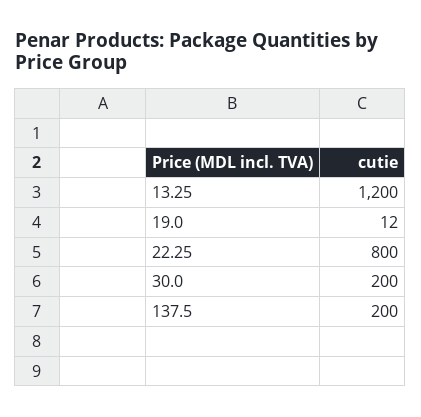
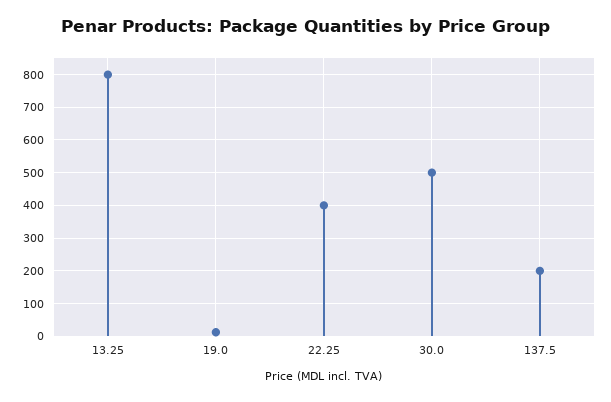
  {
-   "13.25": 1200,
+   "13.25": 800,
    "19.0": 12,
-   "22.25": 800,
+   "22.25": 400,
-   "30.0": 200,
+   "30.0": 500,
    "137.5": 200
  }

